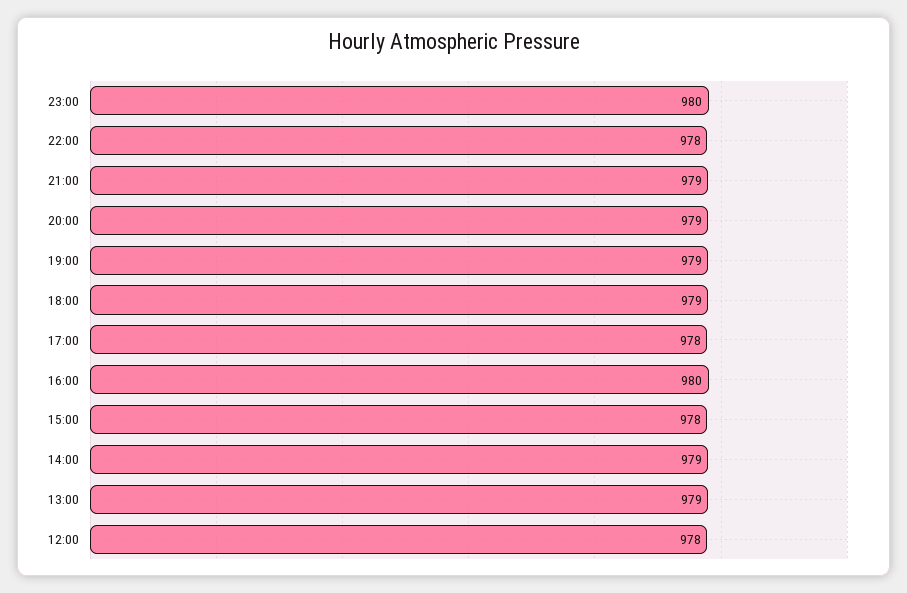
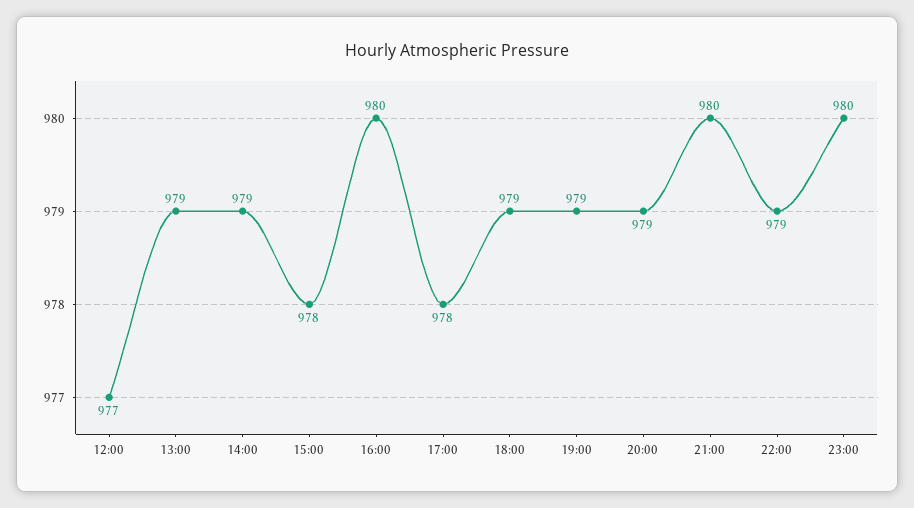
  {
    "23:00": 980,
-   "22:00": 978,
+   "22:00": 979,
-   "21:00": 979,
+   "21:00": 980,
    "20:00": 979,
    "19:00": 979,
    "18:00": 979,
    "17:00": 978,
    "16:00": 980,
    "15:00": 978,
    "14:00": 979,
    "13:00": 979,
-   "12:00": 978
+   "12:00": 977
  }

